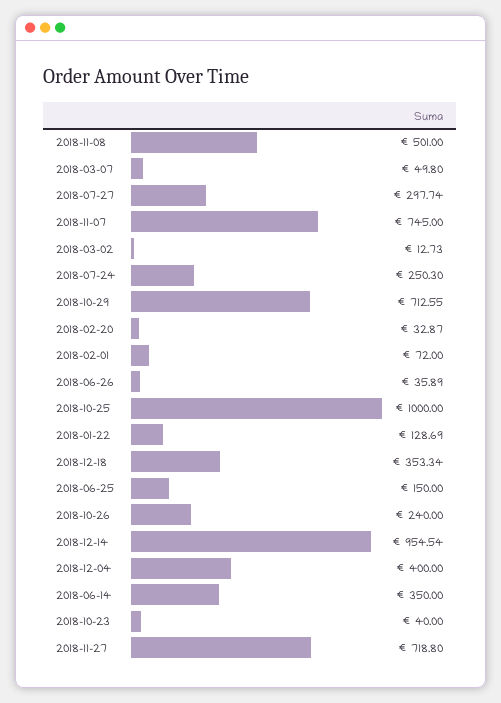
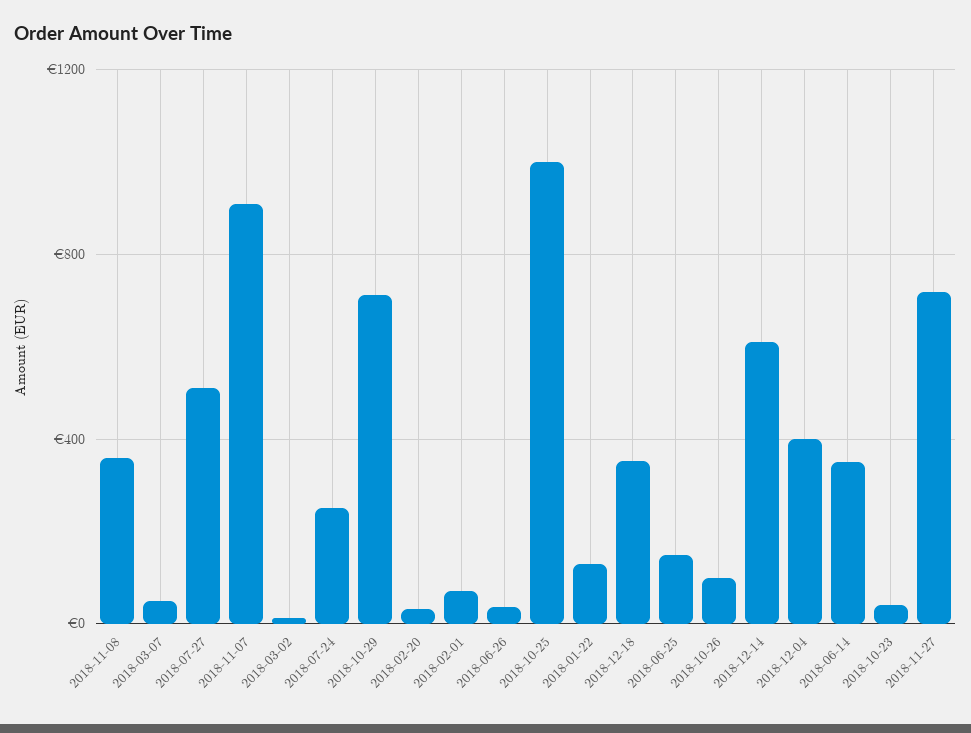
  {
-   "2018-11-08": 501,
+   "2018-11-08": 350,
    "2018-03-07": 49.8,
-   "2018-07-27": 297.74,
+   "2018-07-27": 500,
-   "2018-11-07": 745,
+   "2018-11-07": 900,
    "2018-03-02": 12.73,
    "2018-07-24": 250.3,
    "2018-10-29": 712.55,
    "2018-02-20": 32.87,
    "2018-02-01": 72,
    "2018-06-26": 35.89,
    "2018-10-25": 1000,
    "2018-01-22": 128.69,
    "2018-12-18": 353.34,
    "2018-06-25": 150,
-   "2018-10-26": 240,
+   "2018-10-26": 100,
-   "2018-12-14": 954.54,
+   "2018-12-14": 600,
    "2018-12-04": 400,
    "2018-06-14": 350,
    "2018-10-23": 40,
    "2018-11-27": 718.8
  }

